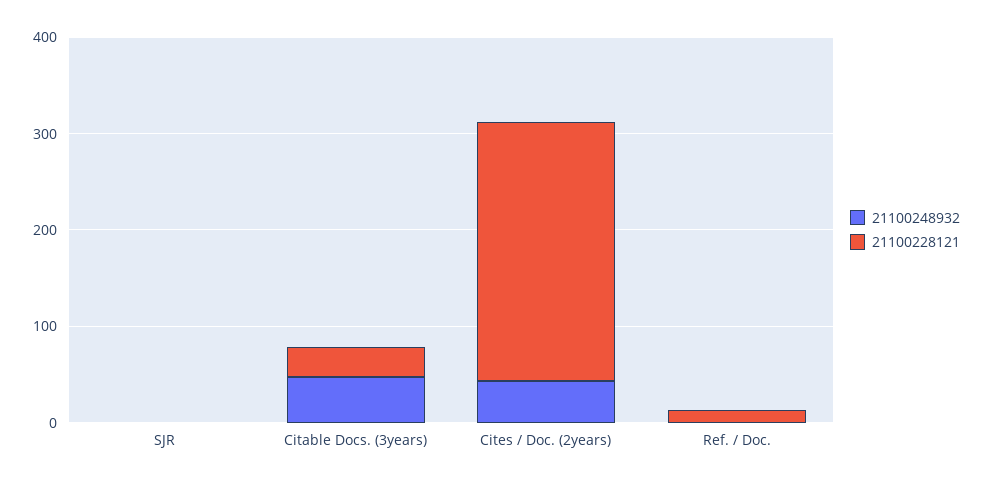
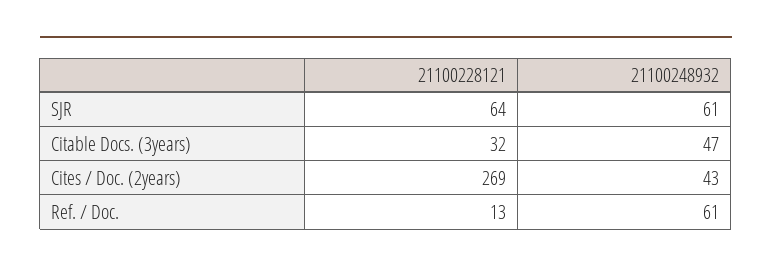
  {
    "21100248932": {
-     "SJR": 0,
+     "SJR": 61,
      "Citable Docs. (3years)": 47,
      "Cites / Doc. (2years)": 43,
-     "Ref. / Doc.": 0
+     "Ref. / Doc.": 61
    },
    "21100228121": {
-     "SJR": 0,
+     "SJR": 64,
      "Citable Docs. (3years)": 32,
      "Cites / Doc. (2years)": 269,
      "Ref. / Doc.": 13
    }
  }

